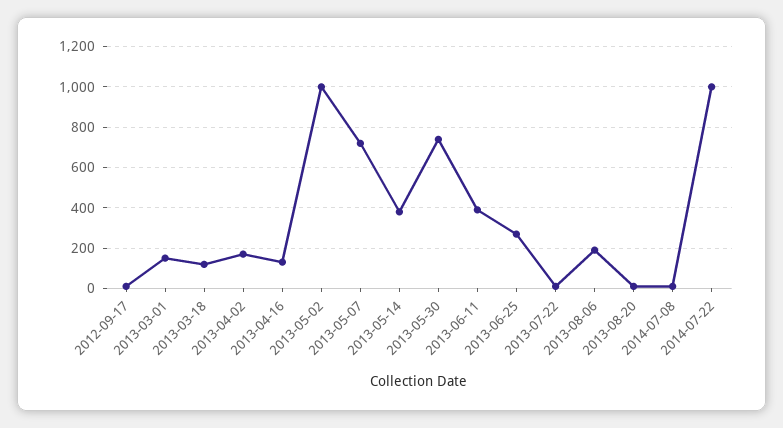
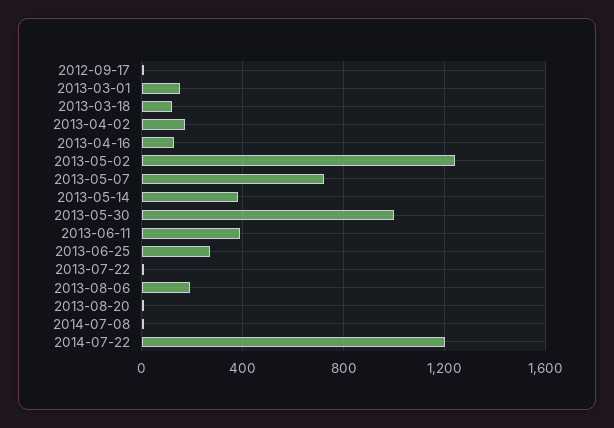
  {
    "2012-09-17": 0,
    "2013-03-01": 150,
    "2013-03-18": 100,
    "2013-04-02": 150,
    "2013-04-16": 150,
-   "2013-05-02": 1000,
+   "2013-05-02": 1250,
    "2013-05-07": 700,
    "2013-05-14": 400,
-   "2013-05-30": 750,
+   "2013-05-30": 1000,
    "2013-06-11": 400,
    "2013-06-25": 250,
    "2013-07-22": 0,
    "2013-08-06": 200,
    "2013-08-20": 0,
    "2014-07-08": 0,
-   "2014-07-22": 1000
+   "2014-07-22": 1200
  }

